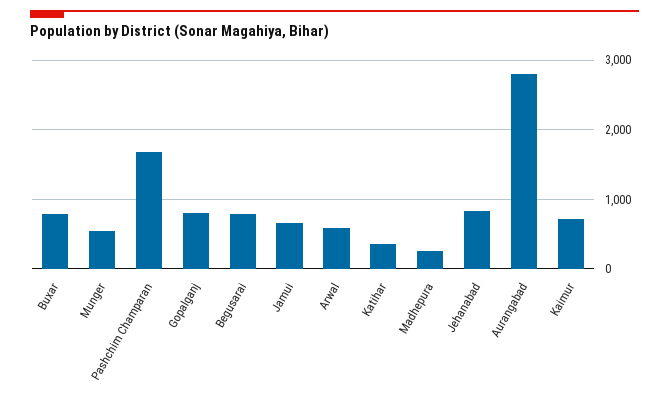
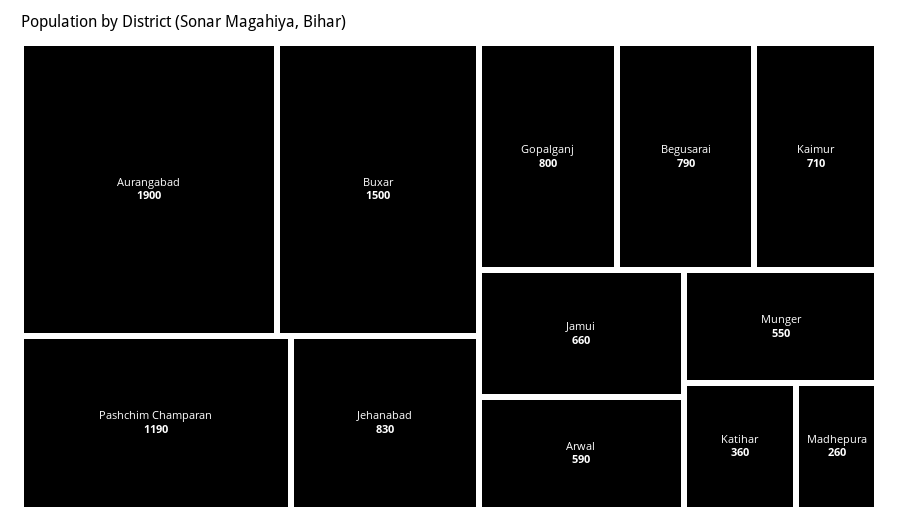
  {
-   "Buxar": 800,
+   "Buxar": 1500,
    "Munger": 550,
-   "Pashchim Champaran": 1700,
+   "Pashchim Champaran": 1190,
    "Gopalganj": 800,
    "Begusarai": 790,
    "Jamui": 660,
    "Arwal": 590,
    "Katihar": 360,
    "Madhepura": 260,
    "Jehanabad": 830,
-   "Aurangabad": 2800,
+   "Aurangabad": 1900,
    "Kaimur": 710
  }

